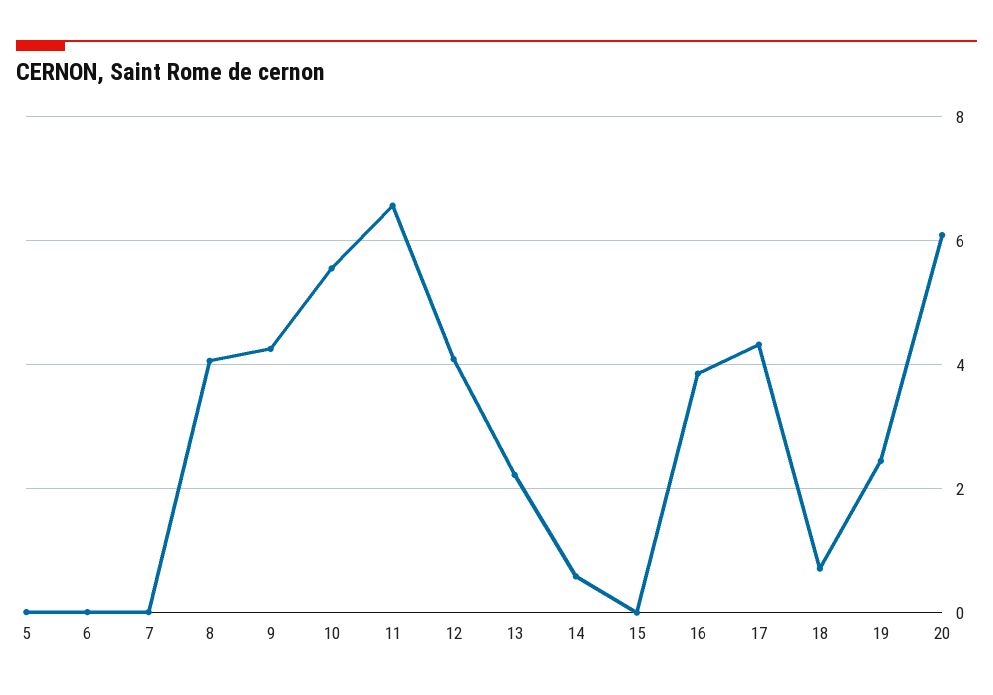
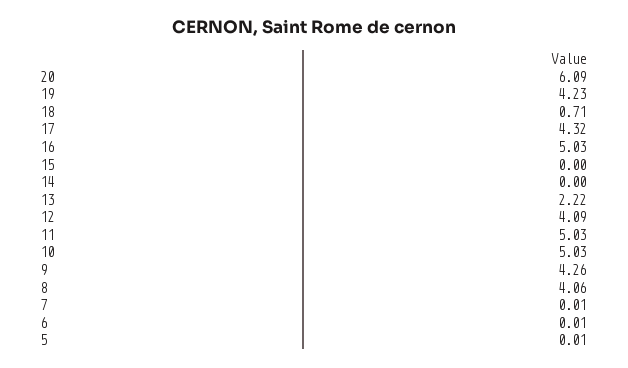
  {
    "5": 0.01,
    "6": 0.01,
    "7": 0.01,
    "8": 4.06,
    "9": 4.26,
-   "10": 5.6,
+   "10": 5.03,
-   "11": 6.6,
+   "11": 5.03,
    "12": 4.09,
    "13": 2.22,
-   "14": 0.6,
+   "14": 0,
    "15": 0,
-   "16": 3.8,
+   "16": 5.03,
    "17": 4.32,
    "18": 0.71,
-   "19": 2.4,
+   "19": 4.23,
    "20": 6.09
  }

